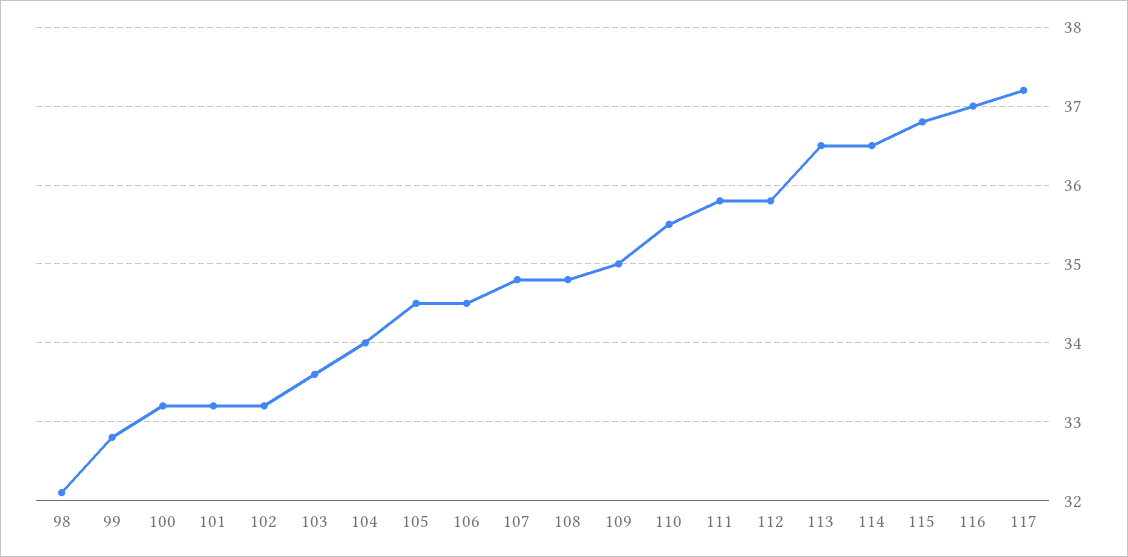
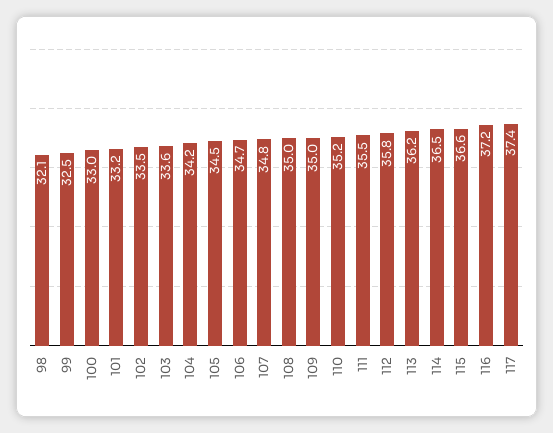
  {
    "98": 32.1,
-   "99": 32.8,
+   "99": 32.5,
-   "100": 33.2,
+   "100": 33,
    "101": 33.2,
-   "102": 33.2,
+   "102": 33.5,
    "103": 33.6,
-   "104": 34,
+   "104": 34.2,
    "105": 34.5,
-   "106": 34.5,
+   "106": 34.7,
    "107": 34.8,
-   "108": 34.8,
+   "108": 35,
    "109": 35,
-   "110": 35.5,
+   "110": 35.2,
-   "111": 35.8,
+   "111": 35.5,
    "112": 35.8,
-   "113": 36.5,
+   "113": 36.2,
    "114": 36.5,
-   "115": 36.8,
+   "115": 36.6,
-   "116": 37,
+   "116": 37.2,
-   "117": 37.2
+   "117": 37.4
  }

